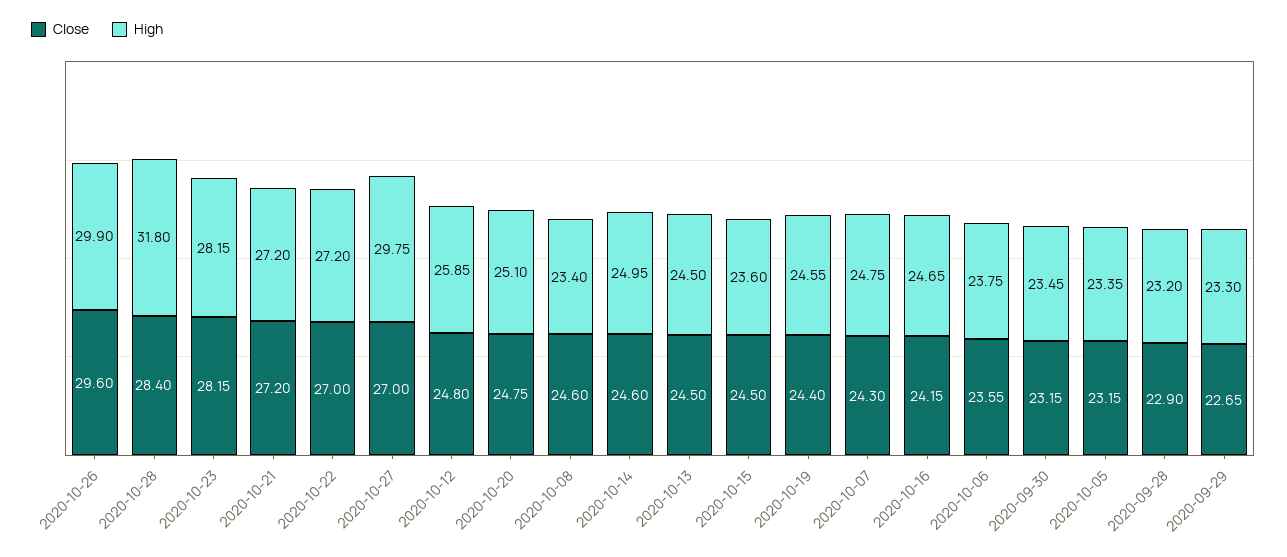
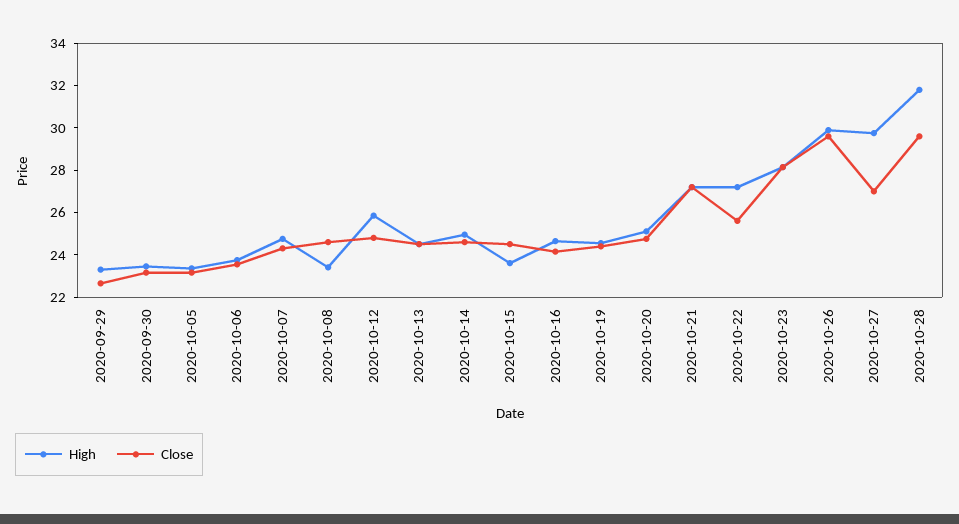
  {
    "Close": {
      "2020-10-26": 29.6,
-     "2020-10-28": 28.4,
+     "2020-10-28": 29.5,
      "2020-10-23": 28.15,
      "2020-10-21": 27.2,
-     "2020-10-22": 27,
+     "2020-10-22": 25.5,
      "2020-10-27": 27,
      "2020-10-12": 24.8,
      "2020-10-20": 24.75,
      "2020-10-08": 24.6,
      "2020-10-14": 24.6,
      "2020-10-13": 24.5,
      "2020-10-15": 24.5,
      "2020-10-19": 24.4,
      "2020-10-07": 24.3,
      "2020-10-16": 24.15,
      "2020-10-06": 23.55,
      "2020-09-30": 23.15,
      "2020-10-05": 23.15,
-     "2020-09-28": 22.9,
      "2020-09-29": 22.65
    },
    "High": {
      "2020-10-26": 29.9,
      "2020-10-28": 31.8,
      "2020-10-23": 28.15,
      "2020-10-21": 27.2,
      "2020-10-22": 27.2,
      "2020-10-27": 29.75,
      "2020-10-12": 25.85,
      "2020-10-20": 25.1,
      "2020-10-08": 23.4,
      "2020-10-14": 24.95,
      "2020-10-13": 24.5,
      "2020-10-15": 23.6,
      "2020-10-19": 24.55,
      "2020-10-07": 24.75,
      "2020-10-16": 24.65,
      "2020-10-06": 23.75,
      "2020-09-30": 23.45,
      "2020-10-05": 23.35,
-     "2020-09-28": 23.2,
      "2020-09-29": 23.3
    }
  }

